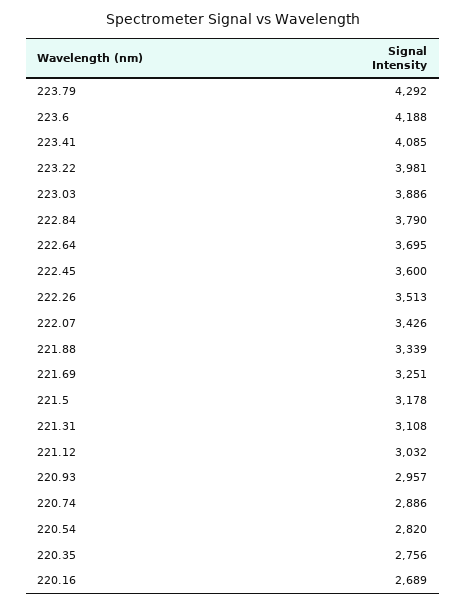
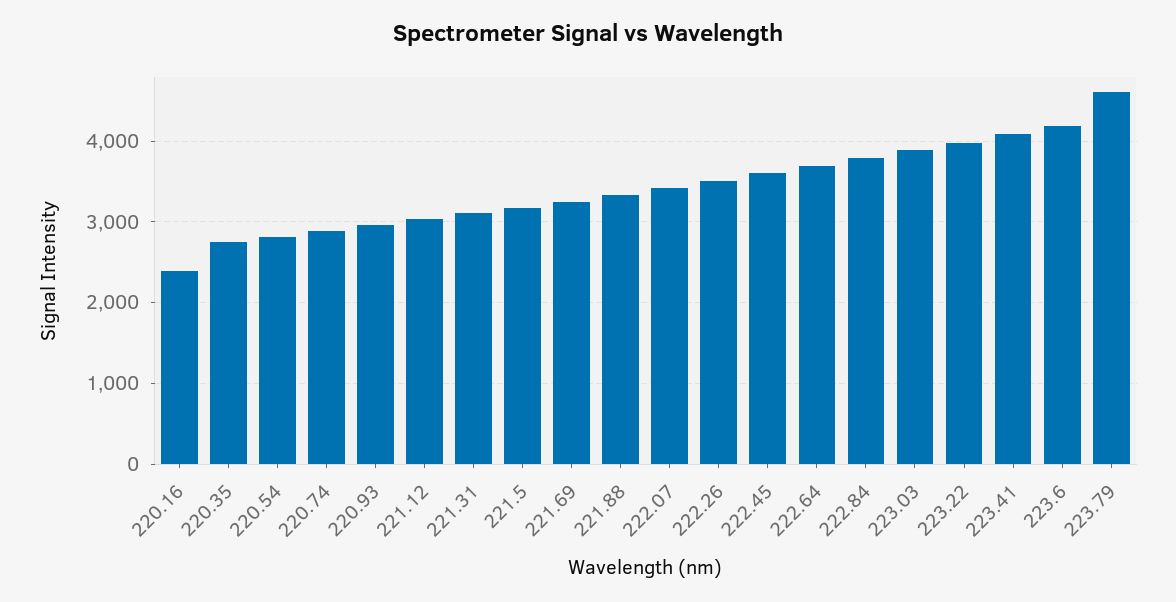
  {
-   "223.79": 4292,
+   "223.79": 4600,
    "223.6": 4188,
    "223.41": 4085,
    "223.22": 3981,
    "223.03": 3886,
    "222.84": 3790,
    "222.64": 3695,
    "222.45": 3600,
    "222.26": 3513,
    "222.07": 3426,
    "221.88": 3339,
    "221.69": 3251,
    "221.5": 3178,
    "221.31": 3108,
    "221.12": 3032,
    "220.93": 2957,
    "220.74": 2886,
    "220.54": 2820,
    "220.35": 2756,
-   "220.16": 2689
+   "220.16": 2400
  }

